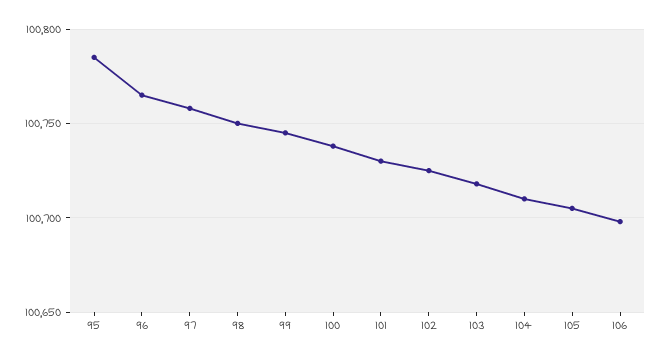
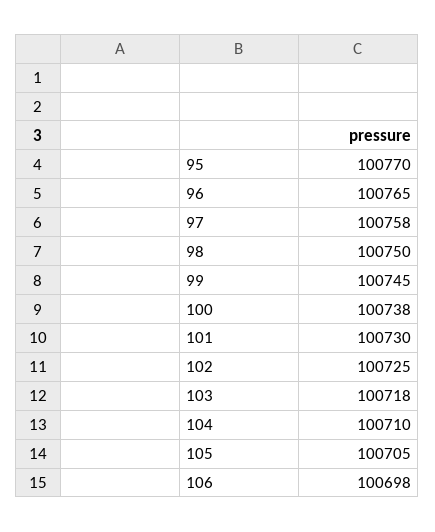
  {
-   "95": 100785,
+   "95": 100770,
    "96": 100765,
    "97": 100758,
    "98": 100750,
    "99": 100745,
    "100": 100738,
    "101": 100730,
    "102": 100725,
    "103": 100718,
    "104": 100710,
    "105": 100705,
    "106": 100698
  }

